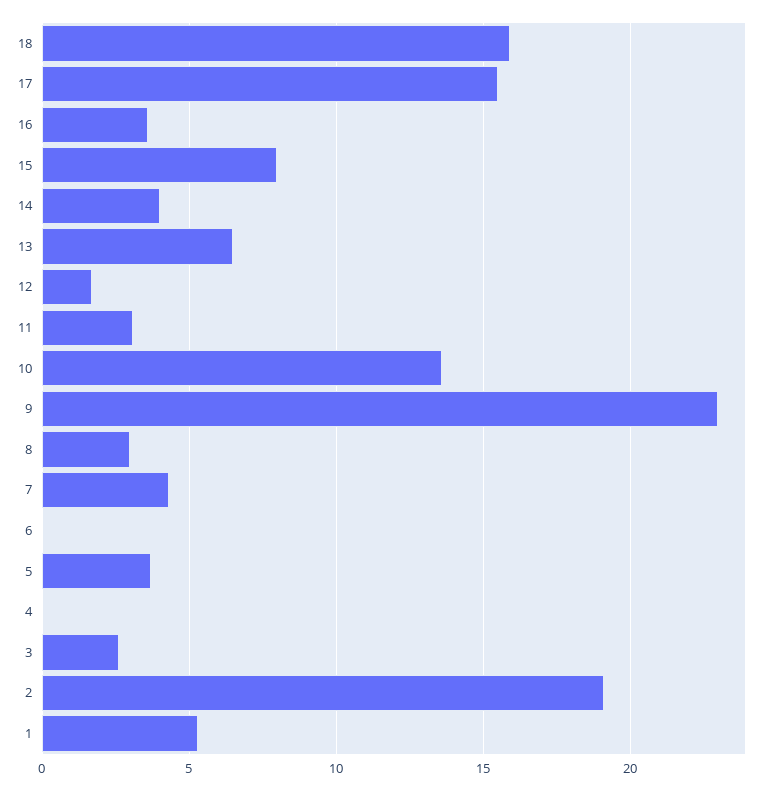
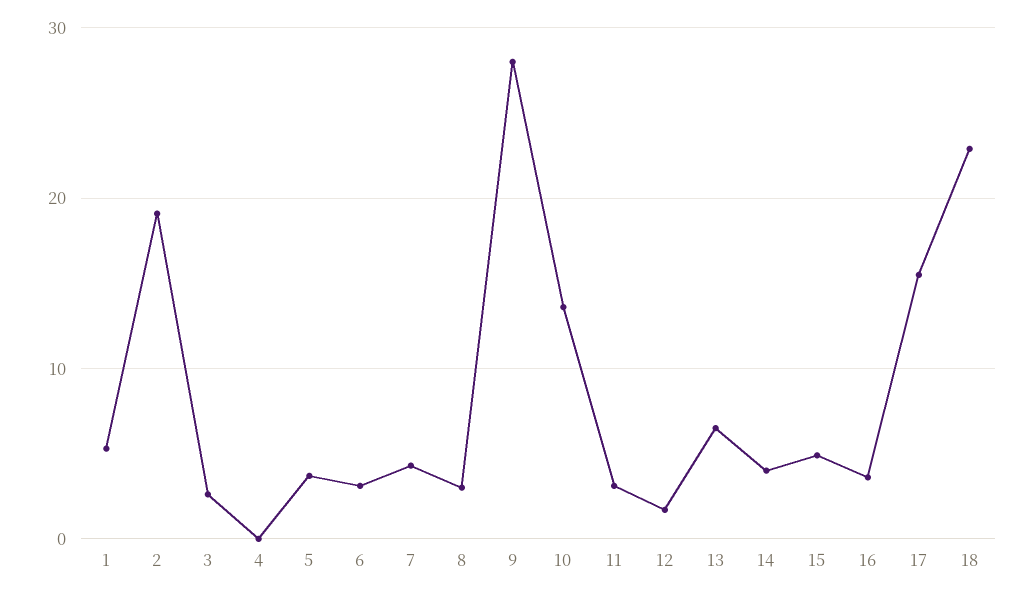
  {
-   "18": 16,
+   "18": 23,
    "17": 15.5,
    "16": 3.5,
-   "15": 8,
+   "15": 5,
    "14": 4,
    "13": 6.5,
    "12": 1.5,
    "11": 3,
    "10": 13.5,
-   "9": 23,
+   "9": 28,
    "8": 3,
    "7": 4.5,
-   "6": 0,
+   "6": 3,
    "5": 3.5,
    "4": 0,
    "3": 2.5,
    "2": 19,
    "1": 5.5
  }

